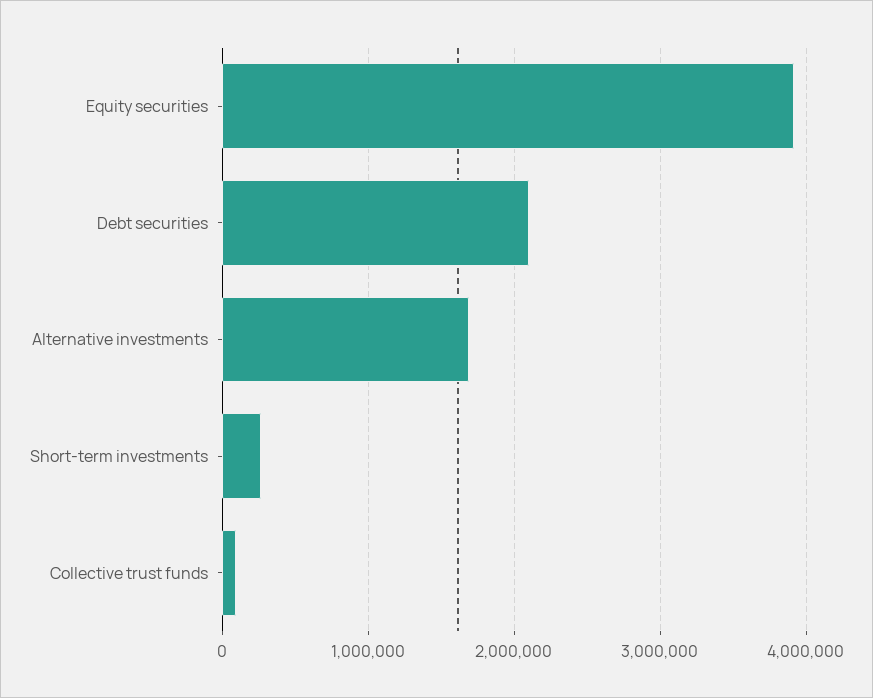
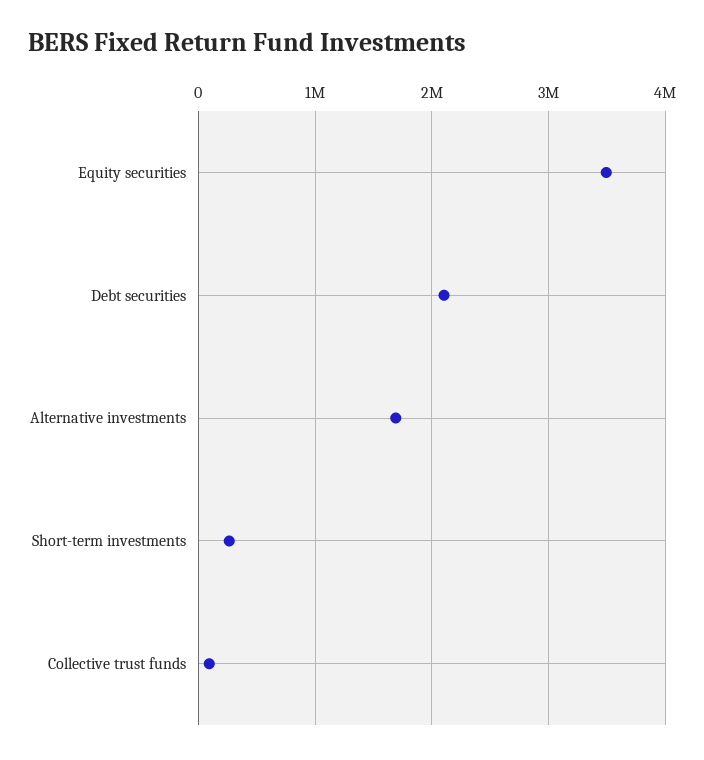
  {
-   "Equity securities": 3900000,
+   "Equity securities": 3500000,
    "Debt securities": 2100000,
    "Alternative investments": 1700000,
    "Short-term investments": 300000,
    "Collective trust funds": 100000
  }

